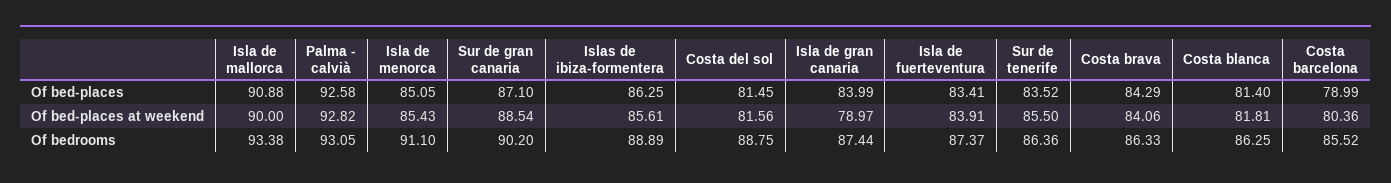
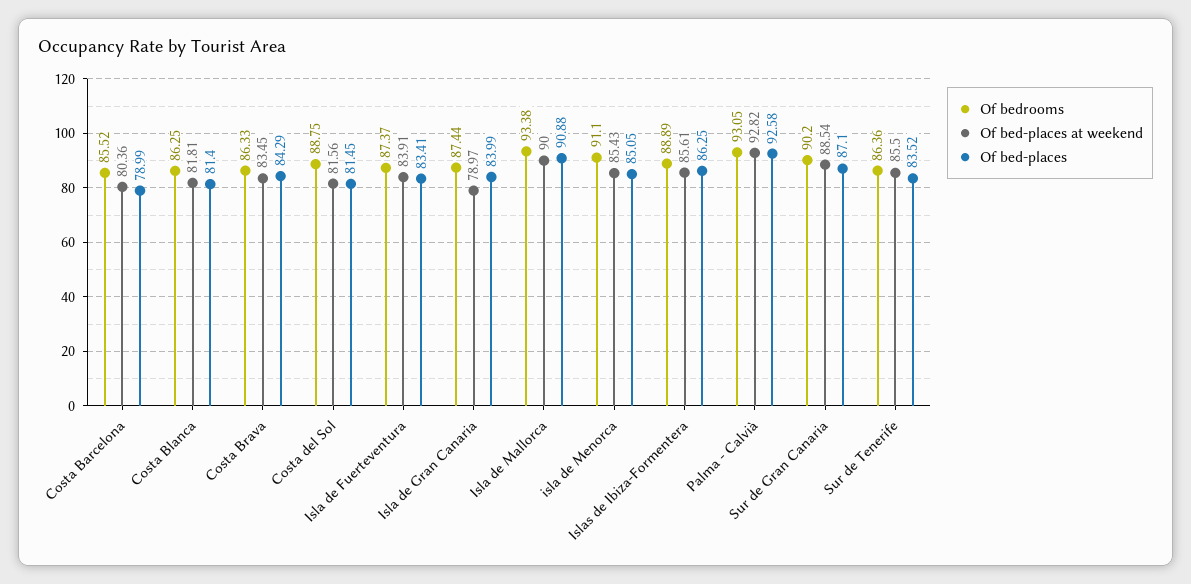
  {
    "Of bed-places": {
      "Isla de mallorca": 90.88,
      "Palma - calvià": 92.58,
      "Isla de menorca": 85.05,
      "Sur de gran canaria": 87.1,
      "Islas de ibiza-formentera": 86.25,
      "Costa del sol": 81.45,
      "Isla de gran canaria": 83.99,
      "Isla de fuerteventura": 83.41,
      "Sur de tenerife": 83.52,
      "Costa brava": 84.29,
      "Costa blanca": 81.4,
      "Costa barcelona": 78.99
    },
    "Of bed-places at weekend": {
      "Isla de mallorca": 90,
      "Palma - calvià": 92.82,
      "Isla de menorca": 85.43,
      "Sur de gran canaria": 88.54,
      "Islas de ibiza-formentera": 85.61,
      "Costa del sol": 81.56,
      "Isla de gran canaria": 78.97,
      "Isla de fuerteventura": 83.91,
      "Sur de tenerife": 85.5,
-     "Costa brava": 84.06,
+     "Costa brava": 83.45,
      "Costa blanca": 81.81,
      "Costa barcelona": 80.36
    },
    "Of bedrooms": {
      "Isla de mallorca": 93.38,
      "Palma - calvià": 93.05,
      "Isla de menorca": 91.1,
      "Sur de gran canaria": 90.2,
      "Islas de ibiza-formentera": 88.89,
      "Costa del sol": 88.75,
      "Isla de gran canaria": 87.44,
      "Isla de fuerteventura": 87.37,
      "Sur de tenerife": 86.36,
      "Costa brava": 86.33,
      "Costa blanca": 86.25,
      "Costa barcelona": 85.52
    }
  }

